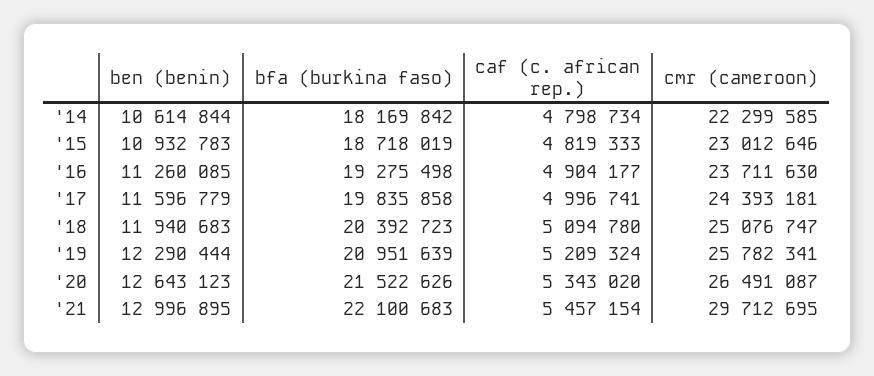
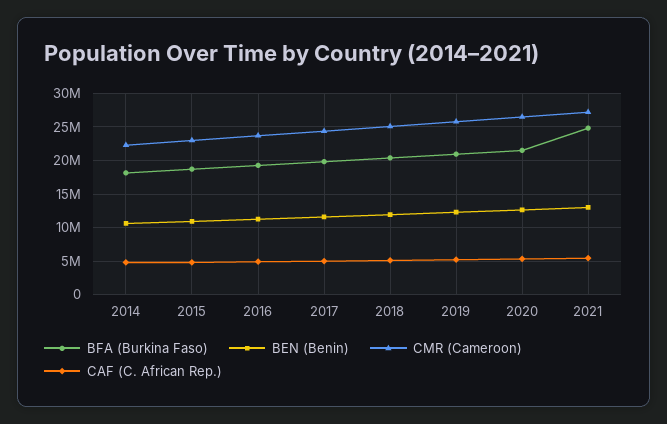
  {
    "ben (benin)": {
      "'14": 10614844,
      "'15": 10932783,
      "'16": 11260085,
      "'17": 11596779,
      "'18": 11940683,
      "'19": 12290444,
      "'20": 12643123,
      "'21": 12996895
    },
    "bfa (burkina faso)": {
      "'14": 18169842,
      "'15": 18718019,
      "'16": 19275498,
      "'17": 19835858,
      "'18": 20392723,
      "'19": 20951639,
      "'20": 21522626,
-     "'21": 22100683
+     "'21": 25000000
    },
    "caf (c. african rep.)": {
      "'14": 4798734,
      "'15": 4819333,
      "'16": 4904177,
      "'17": 4996741,
      "'18": 5094780,
      "'19": 5209324,
      "'20": 5343020,
      "'21": 5457154
    },
    "cmr (cameroon)": {
      "'14": 22299585,
      "'15": 23012646,
      "'16": 23711630,
      "'17": 24393181,
      "'18": 25076747,
      "'19": 25782341,
      "'20": 26491087,
-     "'21": 29712695
+     "'21": 27000000
    }
  }

